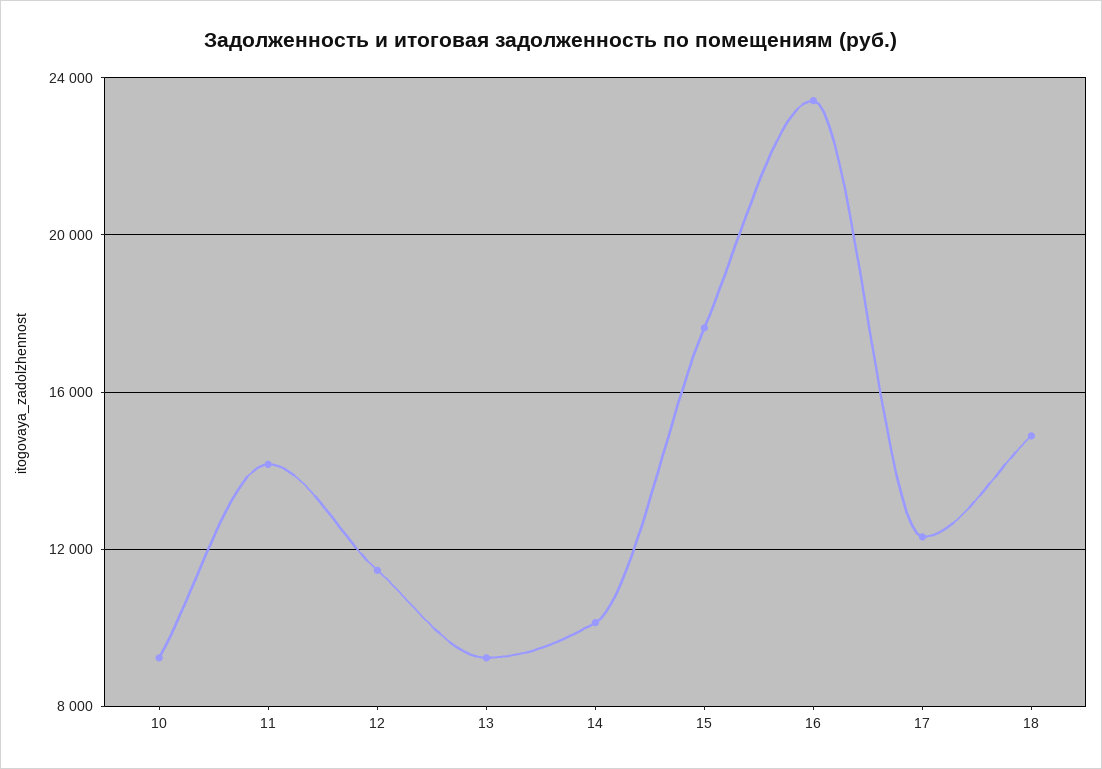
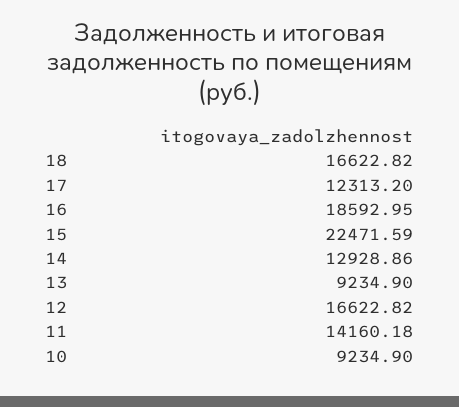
  {
    "10": 9234.9,
    "11": 14160.18,
-   "12": 11500,
+   "12": 16622.82,
    "13": 9234.9,
-   "14": 10000,
+   "14": 12928.86,
-   "15": 17500,
+   "15": 22471.59,
-   "16": 23500,
+   "16": 18592.95,
    "17": 12313.2,
-   "18": 15000
+   "18": 16622.82
  }

